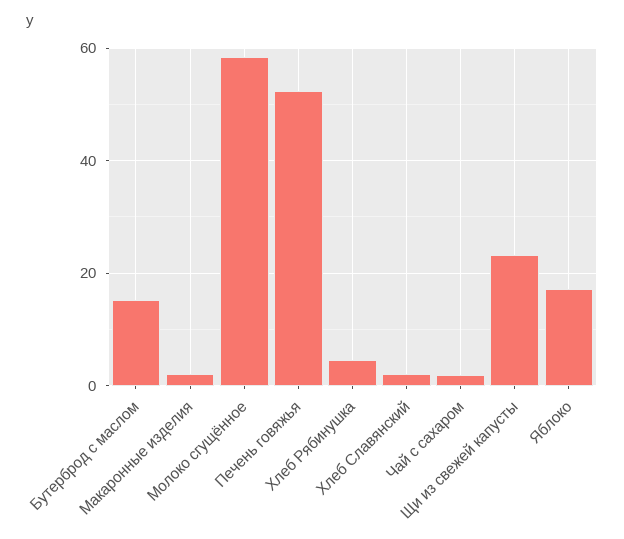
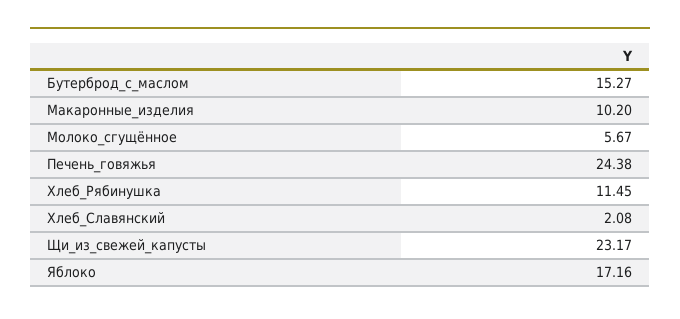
  {
    "Бутерброд с маслом": 15.27,
-   "Макаронные изделия": 2,
+   "Макаронные изделия": 10.2,
-   "Молоко сгущённое": 58,
+   "Молоко сгущённое": 5.67,
-   "Печень говяжья": 52,
+   "Печень говяжья": 24.38,
-   "Хлеб Рябинушка": 4,
+   "Хлеб Рябинушка": 11.45,
    "Хлеб Славянский": 2.08,
-   "Чай с сахаром": 2,
    "Щи из свежей капусты": 23.17,
    "Яблоко": 17.16
  }

